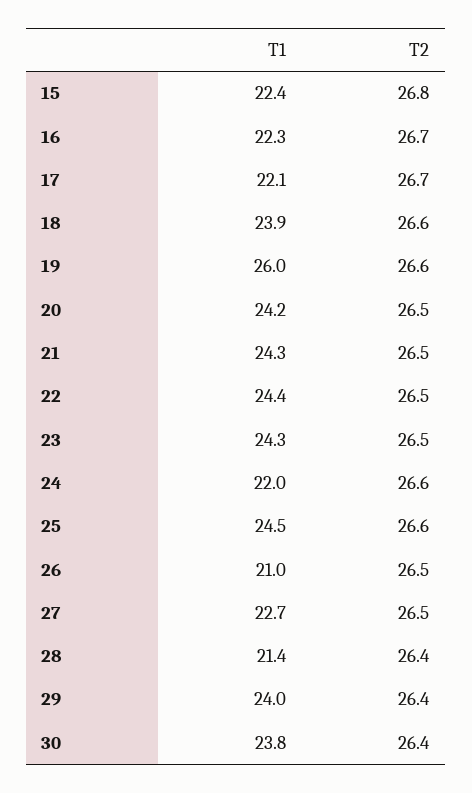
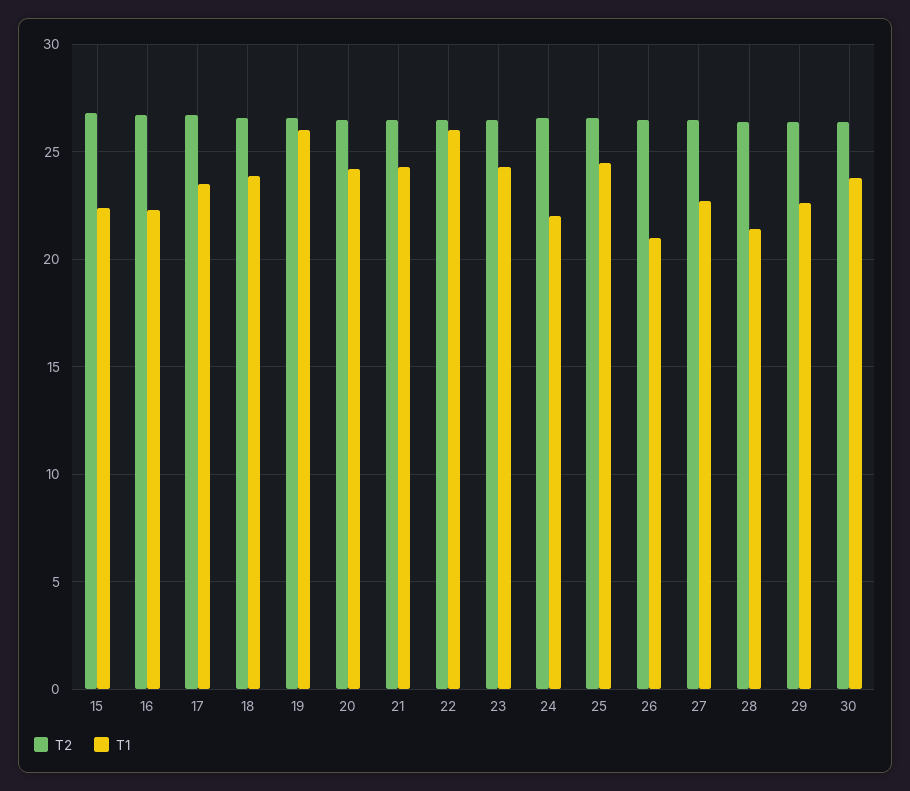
  {
    "T1": {
      "15": 22.4,
      "16": 22.3,
-     "17": 22.1,
+     "17": 23.5,
      "18": 23.9,
      "19": 26,
      "20": 24.2,
      "21": 24.3,
-     "22": 24.4,
+     "22": 26,
      "23": 24.3,
      "24": 22,
      "25": 24.5,
      "26": 21,
      "27": 22.7,
      "28": 21.4,
-     "29": 24,
+     "29": 22.5,
      "30": 23.8
    },
    "T2": {
      "15": 26.8,
      "16": 26.7,
      "17": 26.7,
      "18": 26.6,
      "19": 26.6,
      "20": 26.5,
      "21": 26.5,
      "22": 26.5,
      "23": 26.5,
      "24": 26.6,
      "25": 26.6,
      "26": 26.5,
      "27": 26.5,
      "28": 26.4,
      "29": 26.4,
      "30": 26.4
    }
  }

